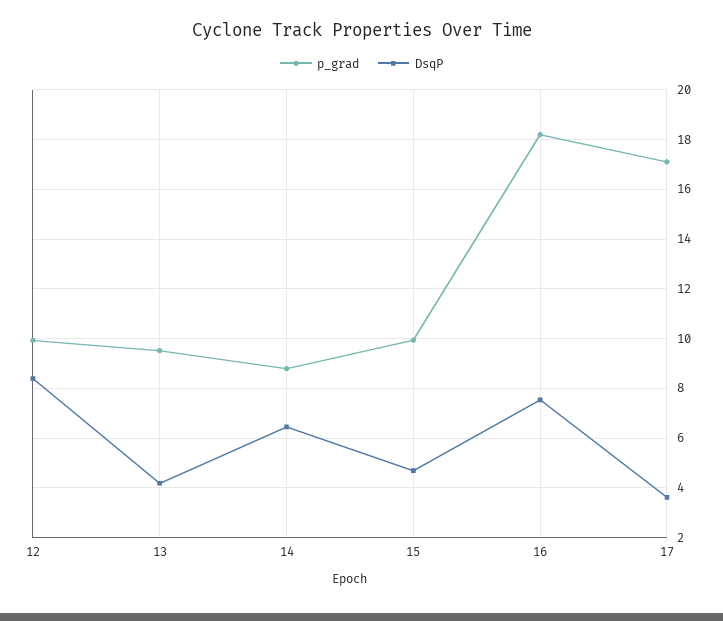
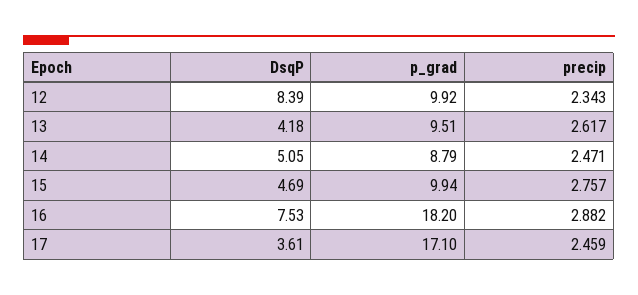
  {
    "p_grad": {
      "12": 9.92,
      "13": 9.51,
      "14": 8.79,
      "15": 9.94,
      "16": 18.2,
      "17": 17.1
    },
    "DsqP": {
      "12": 8.39,
      "13": 4.18,
-     "14": 6.5,
+     "14": 5.05,
      "15": 4.69,
      "16": 7.53,
      "17": 3.61
-   }
+   },
+   "precip": {
+     "12": 2.343,
+     "13": 2.617,
+     "14": 2.471,
+     "15": 2.757,
+     "16": 2.882,
+     "17": 2.459
+   }
  }

